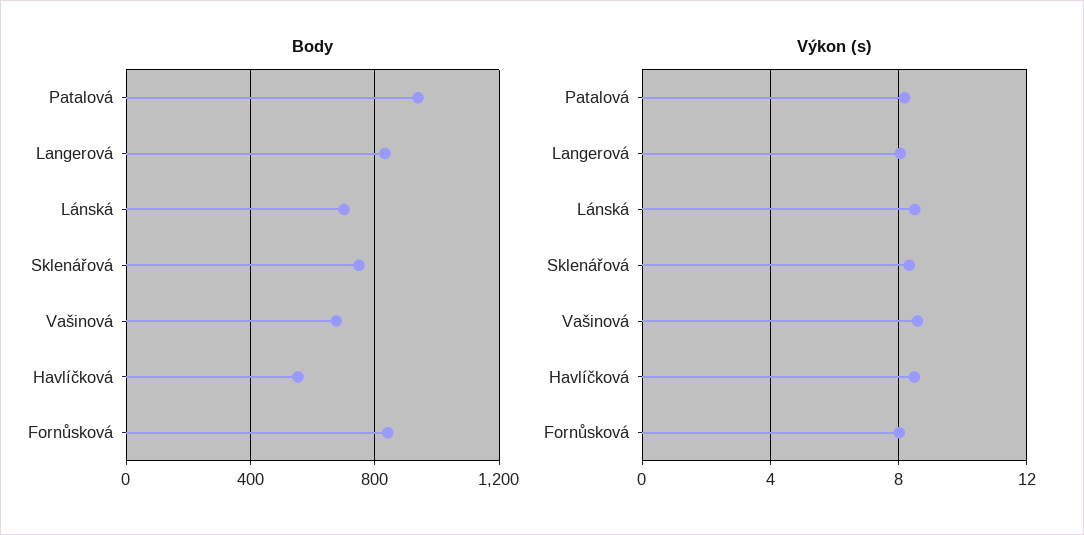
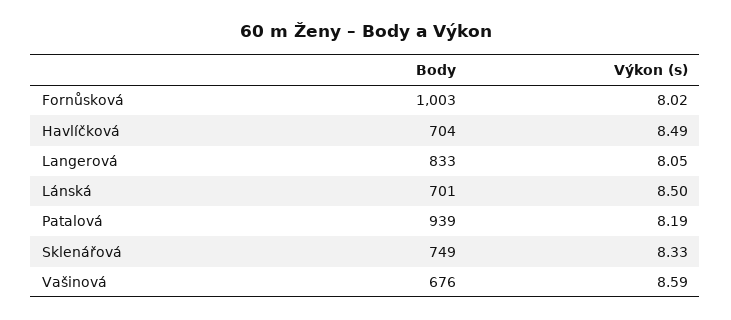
  {
    "Body": {
      "Patalová": 939,
      "Langerová": 833,
      "Lánská": 701,
      "Sklenářová": 749,
      "Vašinová": 676,
-     "Havlíčková": 550,
+     "Havlíčková": 704,
-     "Fornůsková": 850
+     "Fornůsková": 1003
    },
    "Výkon (s)": {
      "Patalová": 8.19,
      "Langerová": 8.05,
      "Lánská": 8.5,
      "Sklenářová": 8.33,
      "Vašinová": 8.59,
      "Havlíčková": 8.49,
      "Fornůsková": 8.02
    }
  }

